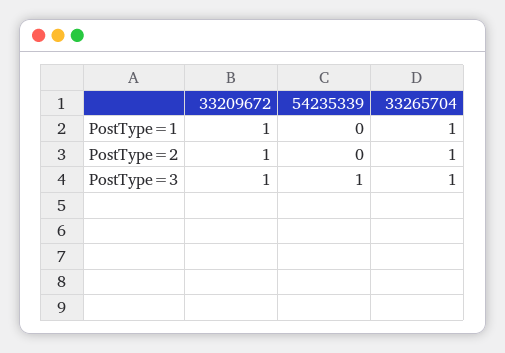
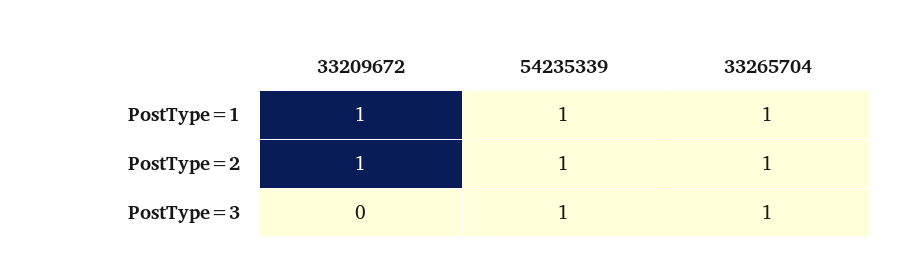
  {
    "33209672": {
      "PostType=1": 1,
      "PostType=2": 1,
-     "PostType=3": 1
+     "PostType=3": 0
    },
    "54235339": {
-     "PostType=1": 0,
+     "PostType=1": 1,
-     "PostType=2": 0,
+     "PostType=2": 1,
      "PostType=3": 1
    },
    "33265704": {
      "PostType=1": 1,
      "PostType=2": 1,
      "PostType=3": 1
    }
  }

